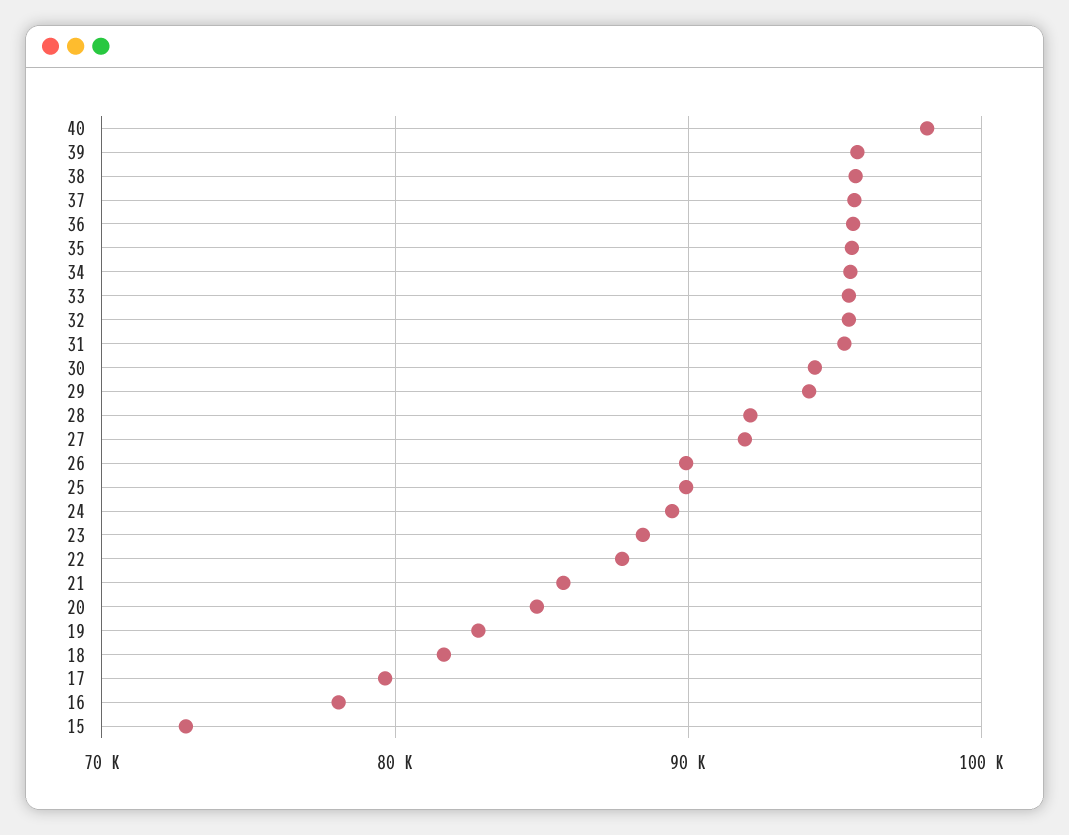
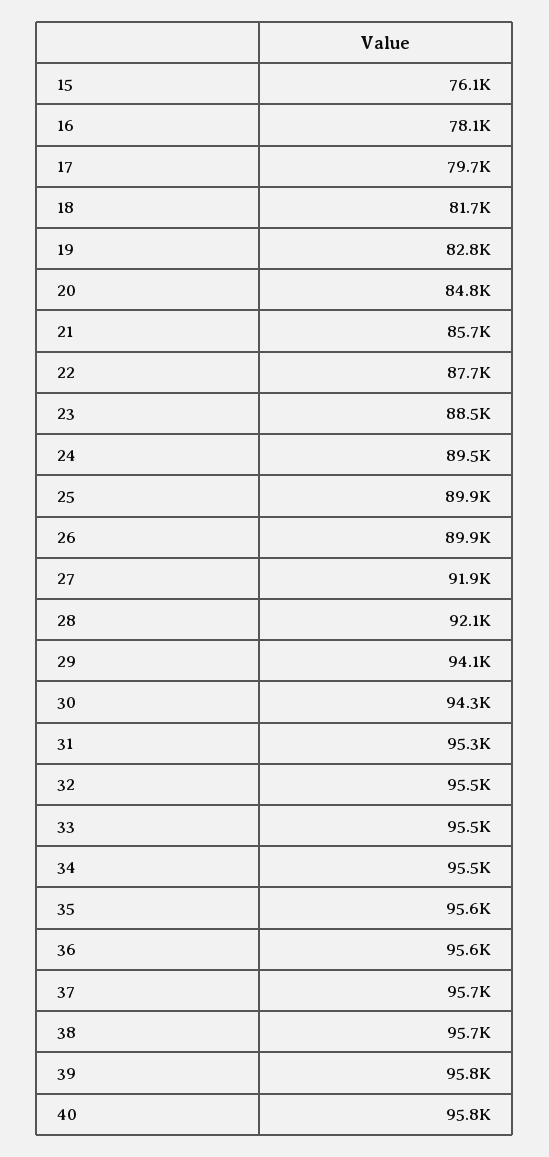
  {
-   "40": 98000,
+   "40": 95800,
    "39": 95800,
    "38": 95700,
    "37": 95700,
    "36": 95600,
    "35": 95600,
    "34": 95500,
    "33": 95500,
    "32": 95500,
    "31": 95300,
    "30": 94300,
    "29": 94100,
    "28": 92100,
    "27": 91900,
    "26": 89900,
    "25": 89900,
    "24": 89500,
    "23": 88500,
    "22": 87700,
    "21": 85700,
    "20": 84800,
    "19": 82800,
    "18": 81700,
    "17": 79700,
    "16": 78100,
-   "15": 73000
+   "15": 76100
  }

